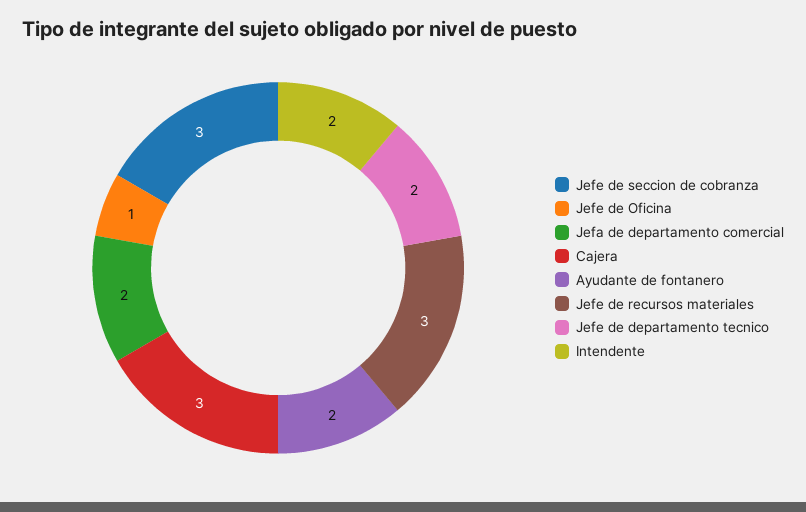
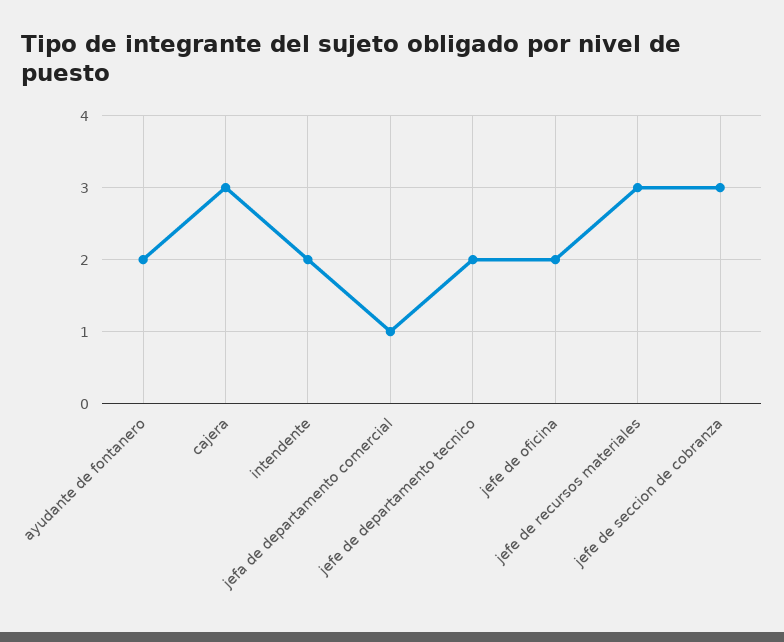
  {
    "Jefe de seccion de cobranza": 3,
-   "Jefe de Oficina": 1,
+   "Jefe de Oficina": 2,
-   "Jefa de departamento comercial": 2,
+   "Jefa de departamento comercial": 1,
    "Cajera": 3,
    "Ayudante de fontanero": 2,
    "Jefe de recursos materiales": 3,
    "Jefe de departamento tecnico": 2,
    "Intendente": 2
  }

